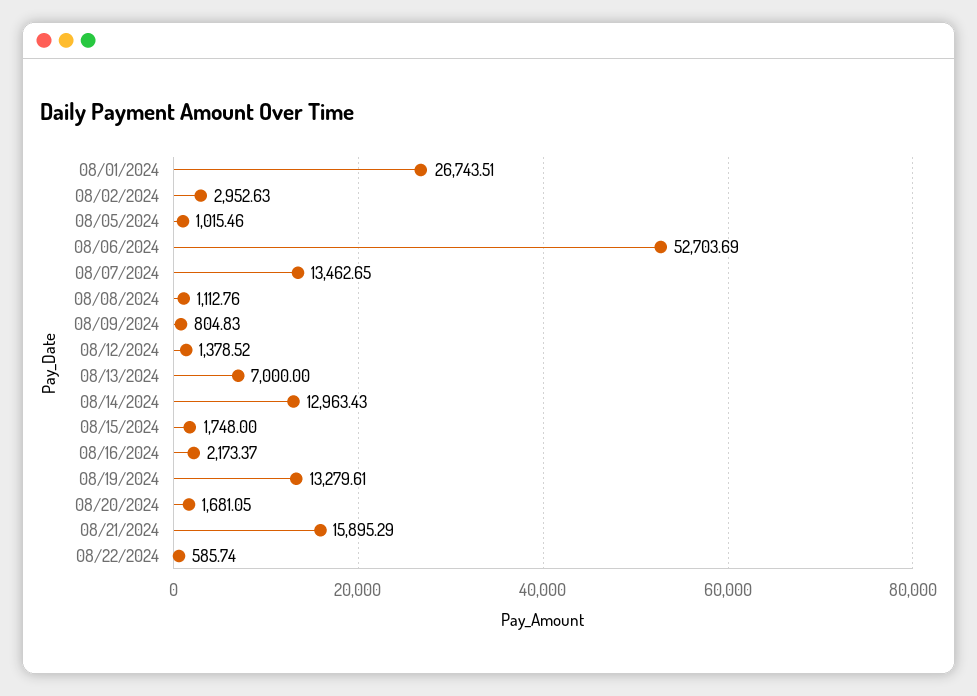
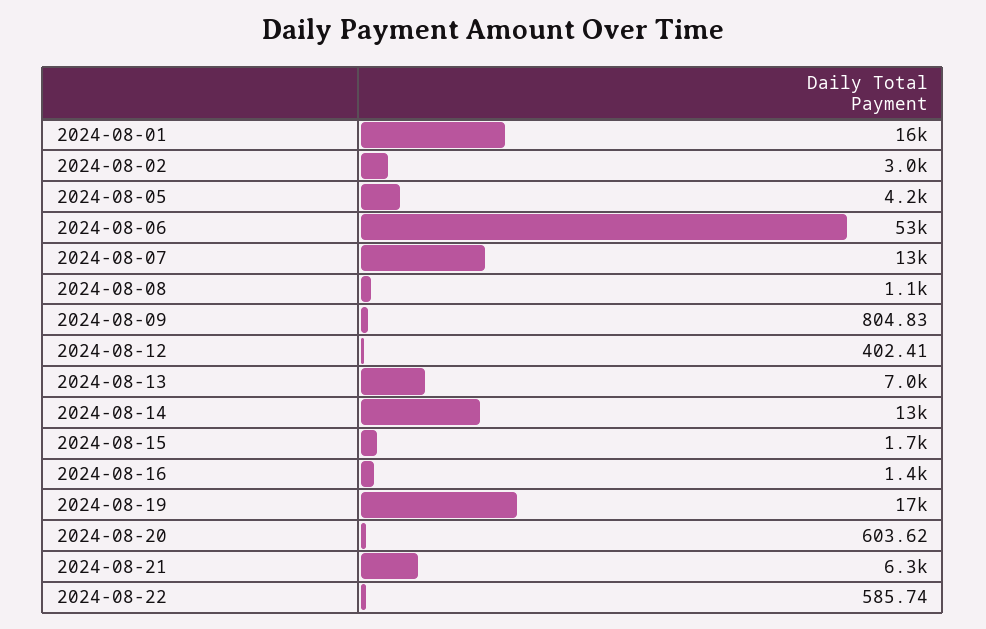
  {
-   "08/01/2024": 26743.51,
+   "08/01/2024": 16000,
    "08/02/2024": 2952.63,
-   "08/05/2024": 1015.46,
+   "08/05/2024": 4200,
    "08/06/2024": 52703.69,
    "08/07/2024": 13462.65,
    "08/08/2024": 1112.76,
    "08/09/2024": 804.83,
-   "08/12/2024": 1378.52,
+   "08/12/2024": 402.41,
    "08/13/2024": 7000,
    "08/14/2024": 12963.43,
    "08/15/2024": 1748,
-   "08/16/2024": 2173.37,
+   "08/16/2024": 1400,
-   "08/19/2024": 13279.61,
+   "08/19/2024": 17000,
-   "08/20/2024": 1681.05,
+   "08/20/2024": 603.62,
-   "08/21/2024": 15895.29,
+   "08/21/2024": 6300,
    "08/22/2024": 585.74
  }

